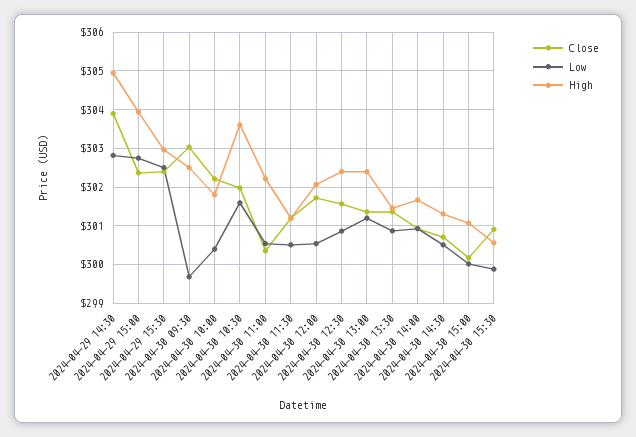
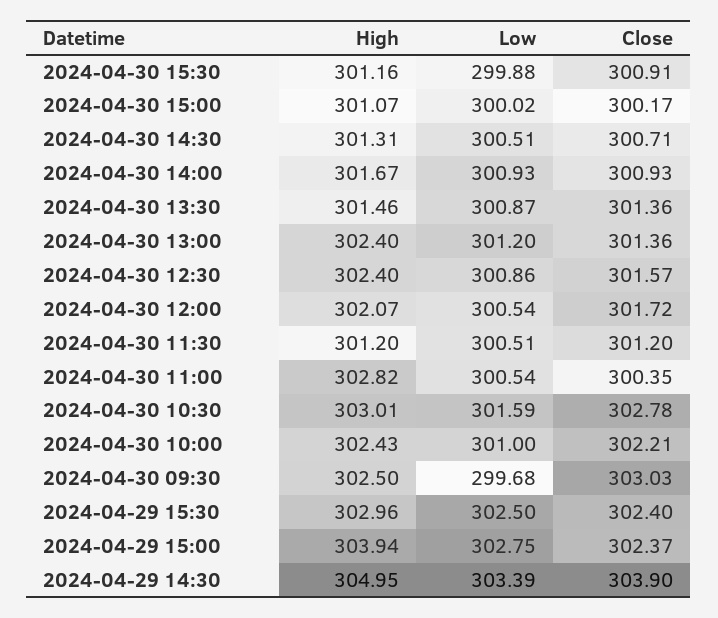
  {
    "Close": {
      "2024-04-29 14:30": 303.9,
      "2024-04-29 15:00": 302.37,
      "2024-04-29 15:30": 302.4,
      "2024-04-30 09:30": 303.03,
      "2024-04-30 10:00": 302.21,
-     "2024-04-30 10:30": 302,
+     "2024-04-30 10:30": 302.78,
      "2024-04-30 11:00": 300.35,
      "2024-04-30 11:30": 301.2,
      "2024-04-30 12:00": 301.72,
      "2024-04-30 12:30": 301.57,
      "2024-04-30 13:00": 301.36,
      "2024-04-30 13:30": 301.36,
      "2024-04-30 14:00": 300.93,
      "2024-04-30 14:30": 300.71,
      "2024-04-30 15:00": 300.17,
      "2024-04-30 15:30": 300.91
    },
    "Low": {
-     "2024-04-29 14:30": 302.8,
+     "2024-04-29 14:30": 303.39,
      "2024-04-29 15:00": 302.75,
      "2024-04-29 15:30": 302.5,
      "2024-04-30 09:30": 299.68,
-     "2024-04-30 10:00": 300.4,
+     "2024-04-30 10:00": 301,
      "2024-04-30 10:30": 301.59,
      "2024-04-30 11:00": 300.54,
      "2024-04-30 11:30": 300.51,
      "2024-04-30 12:00": 300.54,
      "2024-04-30 12:30": 300.86,
      "2024-04-30 13:00": 301.2,
      "2024-04-30 13:30": 300.87,
      "2024-04-30 14:00": 300.93,
      "2024-04-30 14:30": 300.51,
      "2024-04-30 15:00": 300.02,
      "2024-04-30 15:30": 299.88
    },
    "High": {
      "2024-04-29 14:30": 304.95,
      "2024-04-29 15:00": 303.94,
      "2024-04-29 15:30": 302.96,
      "2024-04-30 09:30": 302.5,
-     "2024-04-30 10:00": 301.8,
+     "2024-04-30 10:00": 302.43,
-     "2024-04-30 10:30": 303.6,
+     "2024-04-30 10:30": 303.01,
-     "2024-04-30 11:00": 302.2,
+     "2024-04-30 11:00": 302.82,
      "2024-04-30 11:30": 301.2,
      "2024-04-30 12:00": 302.07,
      "2024-04-30 12:30": 302.4,
      "2024-04-30 13:00": 302.4,
      "2024-04-30 13:30": 301.46,
      "2024-04-30 14:00": 301.67,
      "2024-04-30 14:30": 301.31,
      "2024-04-30 15:00": 301.07,
-     "2024-04-30 15:30": 300.6
+     "2024-04-30 15:30": 301.16
    }
  }

